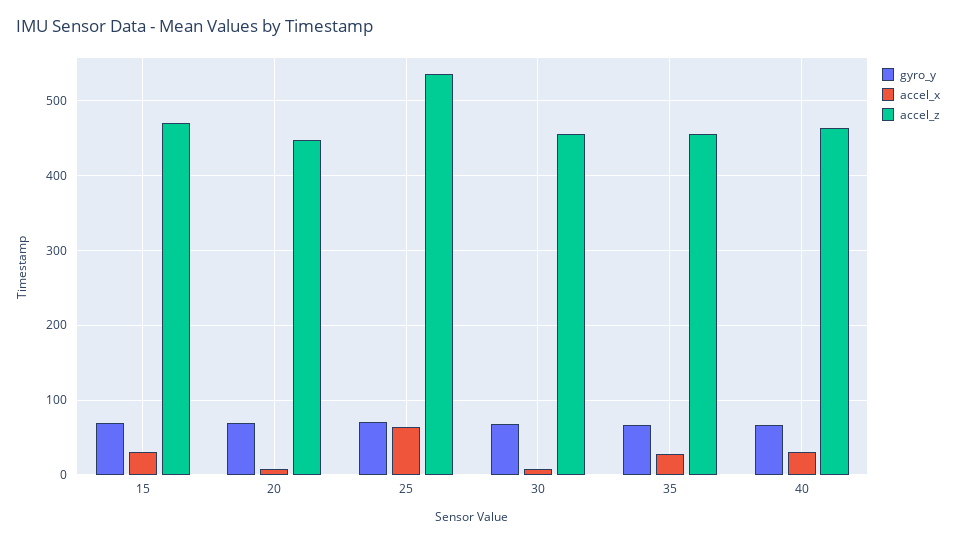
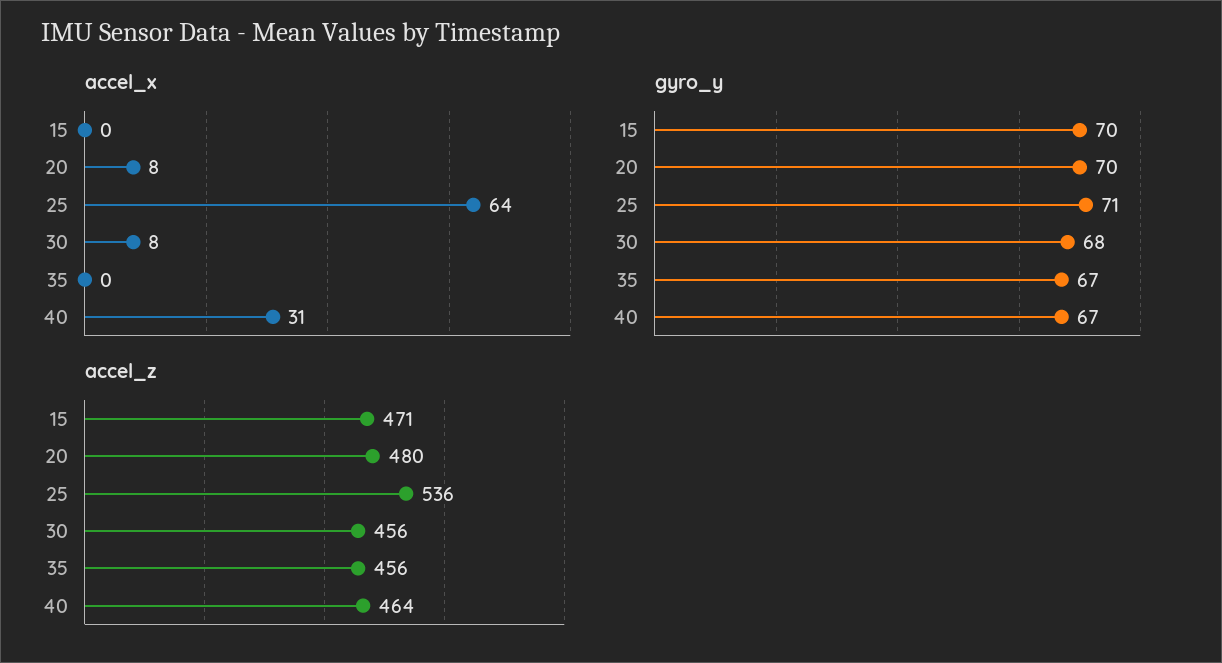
  {
    "gyro_y": {
      "15": 70,
      "20": 70,
      "25": 71,
      "30": 68,
      "35": 67,
      "40": 67
    },
    "accel_x": {
-     "15": 30,
+     "15": 0,
      "20": 8,
      "25": 64,
      "30": 8,
-     "35": 30,
+     "35": 0,
      "40": 31
    },
    "accel_z": {
      "15": 471,
-     "20": 450,
+     "20": 480,
      "25": 536,
      "30": 456,
      "35": 456,
      "40": 464
    }
  }

